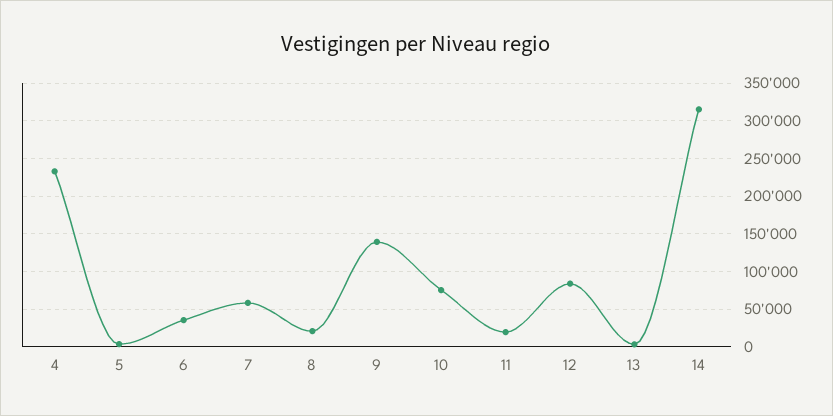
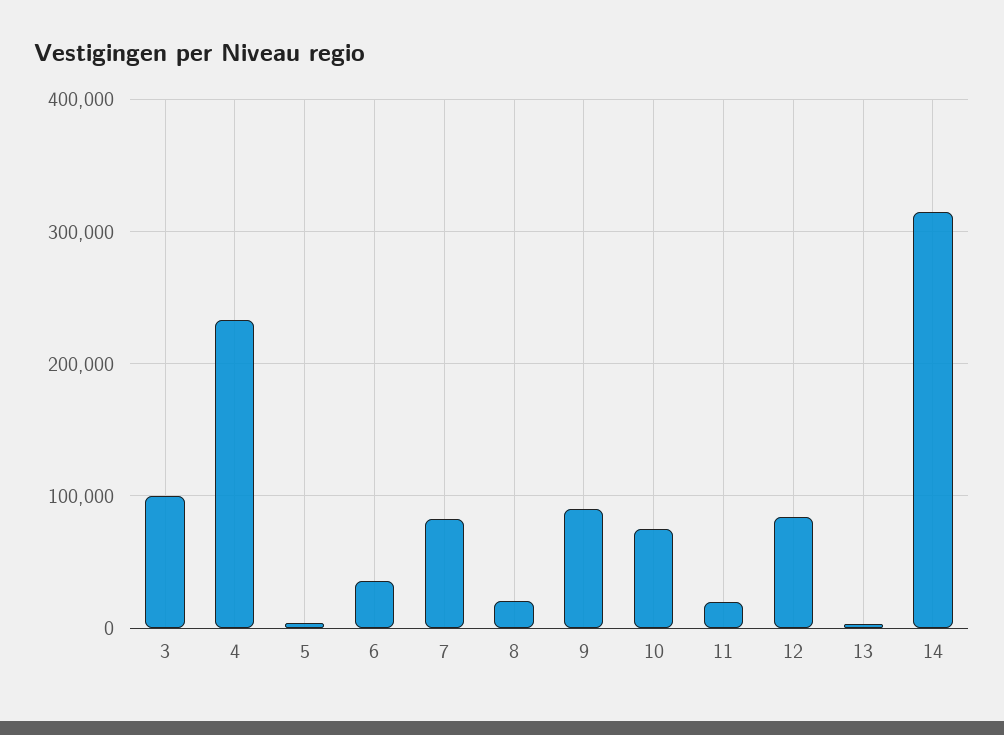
  {
    "4": 230000,
    "5": 0,
    "6": 40000,
-   "7": 60000,
+   "7": 80000,
    "8": 20000,
-   "9": 140000,
+   "9": 90000,
    "10": 80000,
    "11": 20000,
    "12": 80000,
    "13": 0,
-   "14": 320000
+   "14": 320000,
+   "3": 100000
  }

